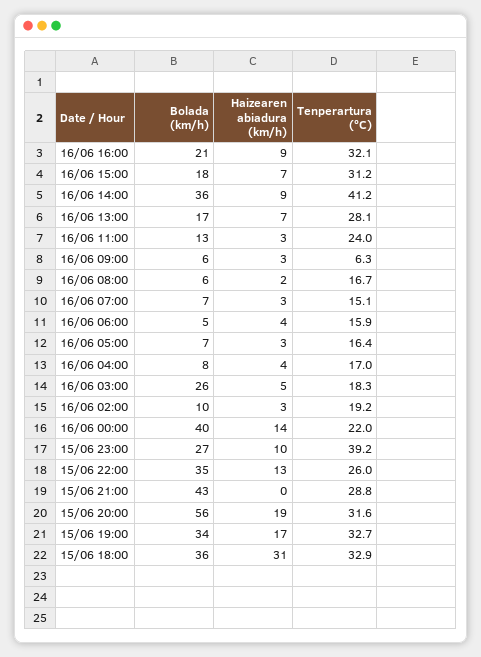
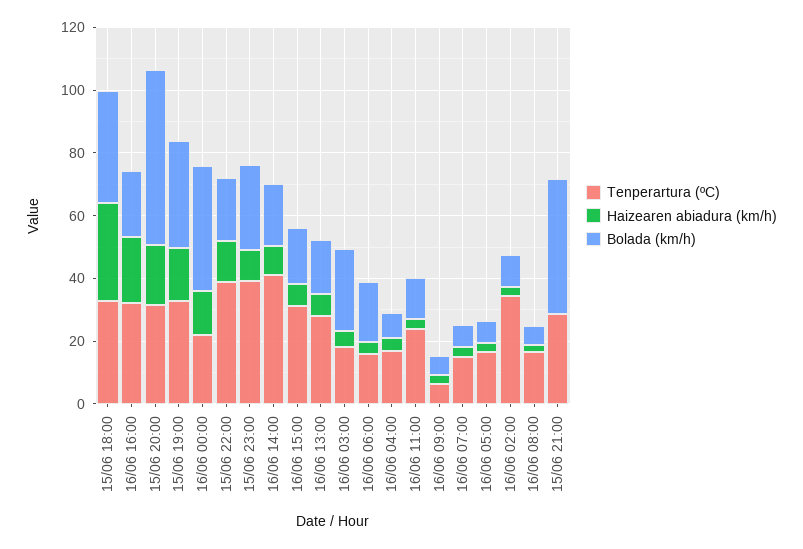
  {
    "Bolada (km/h)": {
      "16/06 16:00": 21,
      "16/06 15:00": 18,
-     "16/06 14:00": 36,
+     "16/06 14:00": 20,
      "16/06 13:00": 17,
      "16/06 11:00": 13,
      "16/06 09:00": 6,
      "16/06 08:00": 6,
      "16/06 07:00": 7,
-     "16/06 06:00": 5,
+     "16/06 06:00": 20,
      "16/06 05:00": 7,
      "16/06 04:00": 8,
      "16/06 03:00": 26,
      "16/06 02:00": 10,
      "16/06 00:00": 40,
      "15/06 23:00": 27,
-     "15/06 22:00": 35,
+     "15/06 22:00": 20,
      "15/06 21:00": 43,
      "15/06 20:00": 56,
      "15/06 19:00": 34,
      "15/06 18:00": 36
    },
    "Haizearen abiadura (km/h)": {
-     "16/06 16:00": 9,
+     "16/06 16:00": 20,
      "16/06 15:00": 7,
      "16/06 14:00": 9,
      "16/06 13:00": 7,
      "16/06 11:00": 3,
      "16/06 09:00": 3,
      "16/06 08:00": 2,
      "16/06 07:00": 3,
      "16/06 06:00": 4,
      "16/06 05:00": 3,
      "16/06 04:00": 4,
      "16/06 03:00": 5,
      "16/06 02:00": 3,
      "16/06 00:00": 14,
      "15/06 23:00": 10,
      "15/06 22:00": 13,
      "15/06 21:00": 0,
      "15/06 20:00": 19,
      "15/06 19:00": 17,
      "15/06 18:00": 31
    },
    "Tenperartura (ºC)": {
      "16/06 16:00": 32.1,
      "16/06 15:00": 31.2,
      "16/06 14:00": 41.2,
      "16/06 13:00": 28.1,
      "16/06 11:00": 24,
      "16/06 09:00": 6.3,
      "16/06 08:00": 16.7,
      "16/06 07:00": 15.1,
      "16/06 06:00": 15.9,
      "16/06 05:00": 16.4,
      "16/06 04:00": 17,
      "16/06 03:00": 18.3,
-     "16/06 02:00": 19.2,
+     "16/06 02:00": 35,
      "16/06 00:00": 22,
      "15/06 23:00": 39.2,
-     "15/06 22:00": 26,
+     "15/06 22:00": 40,
      "15/06 21:00": 28.8,
      "15/06 20:00": 31.6,
      "15/06 19:00": 32.7,
      "15/06 18:00": 32.9
    }
  }

